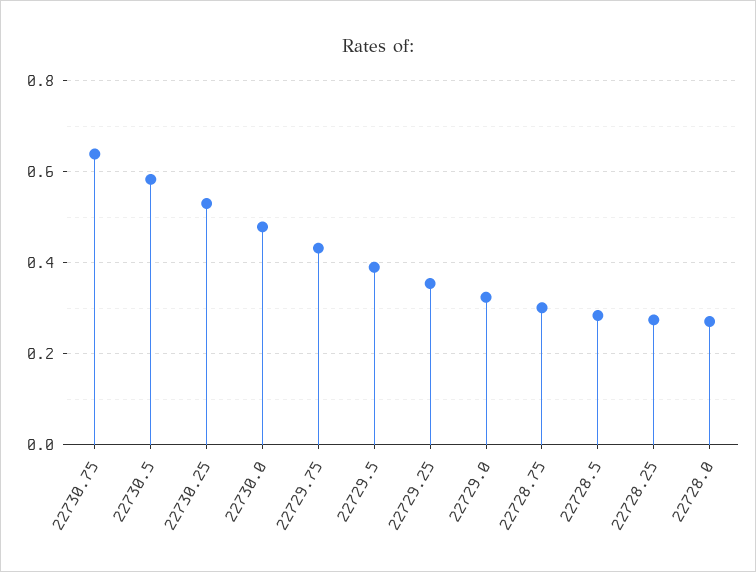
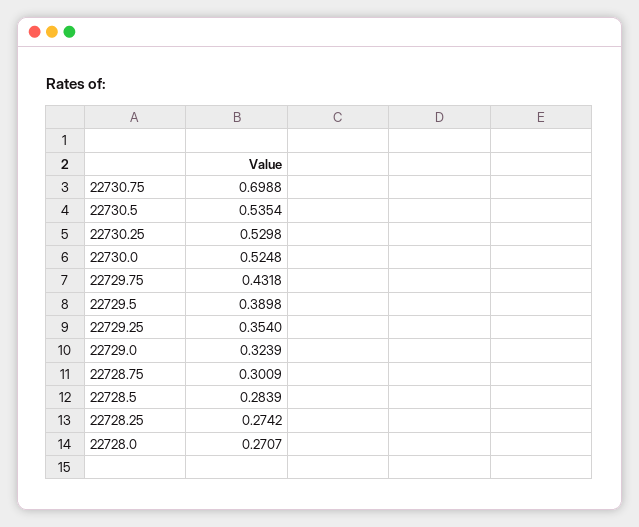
  {
-   "22730.75": 0.64,
+   "22730.75": 0.6988,
-   "22730.5": 0.58,
+   "22730.5": 0.5354,
    "22730.25": 0.5298,
-   "22730.0": 0.48,
+   "22730.0": 0.5248,
    "22729.75": 0.4318,
    "22729.5": 0.3898,
    "22729.25": 0.354,
    "22729.0": 0.3239,
    "22728.75": 0.3009,
    "22728.5": 0.2839,
    "22728.25": 0.2742,
    "22728.0": 0.2707
  }

